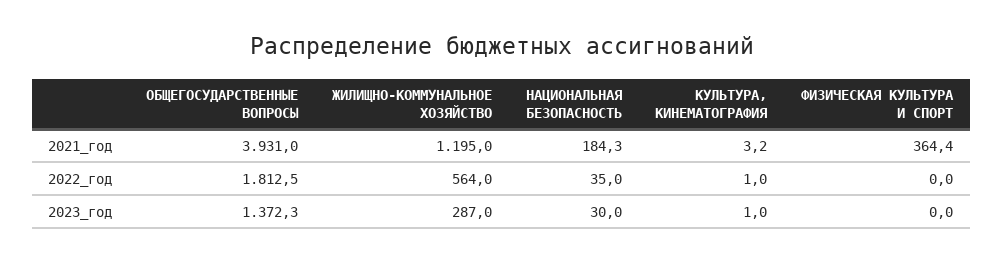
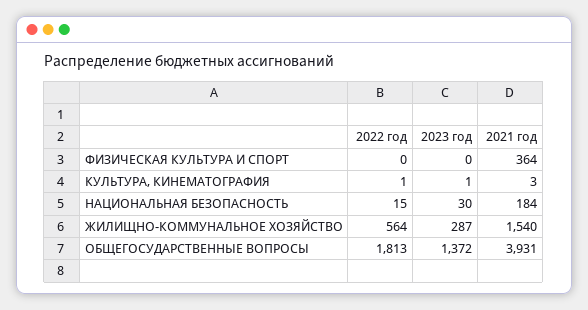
  {
    "ОБЩЕГОСУДАРСТВЕННЫЕ ВОПРОСЫ": {
      "2021_год": 3931,
      "2022_год": 1812.5,
      "2023_год": 1372.3
    },
    "ЖИЛИЩНО-КОММУНАЛЬНОЕ ХОЗЯЙСТВО": {
-     "2021_год": 1195,
+     "2021_год": 1540,
      "2022_год": 564,
      "2023_год": 287
    },
    "НАЦИОНАЛЬНАЯ БЕЗОПАСНОСТЬ": {
      "2021_год": 184.3,
-     "2022_год": 35,
+     "2022_год": 15,
      "2023_год": 30
    },
    "КУЛЬТУРА, КИНЕМАТОГРАФИЯ": {
      "2021_год": 3.2,
      "2022_год": 1,
      "2023_год": 1
    },
    "ФИЗИЧЕСКАЯ КУЛЬТУРА И СПОРТ": {
      "2021_год": 364.4,
      "2022_год": 0,
      "2023_год": 0
    }
  }

